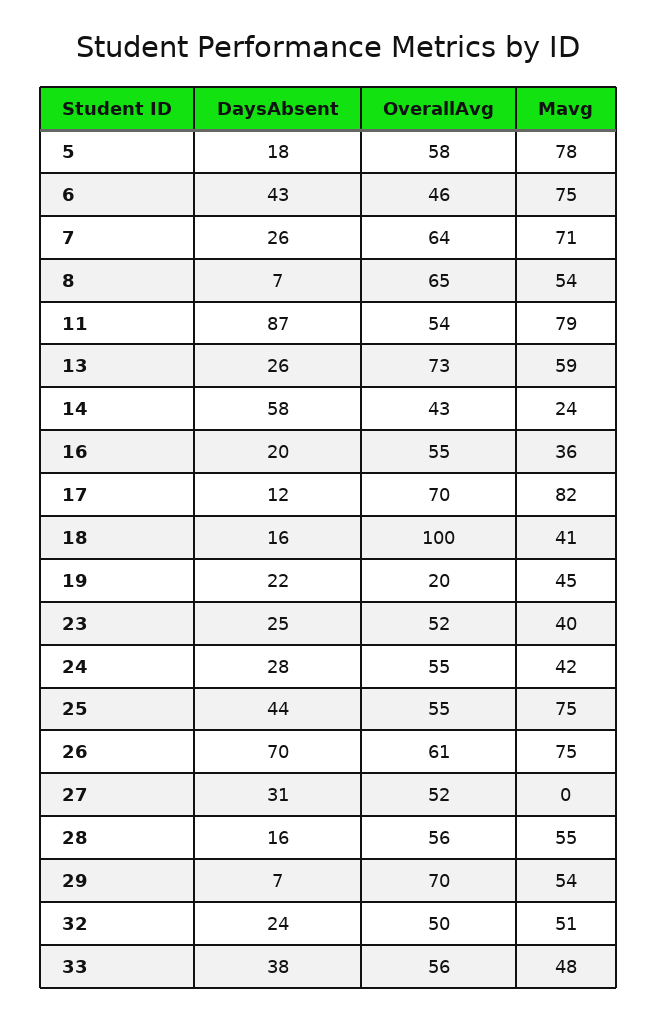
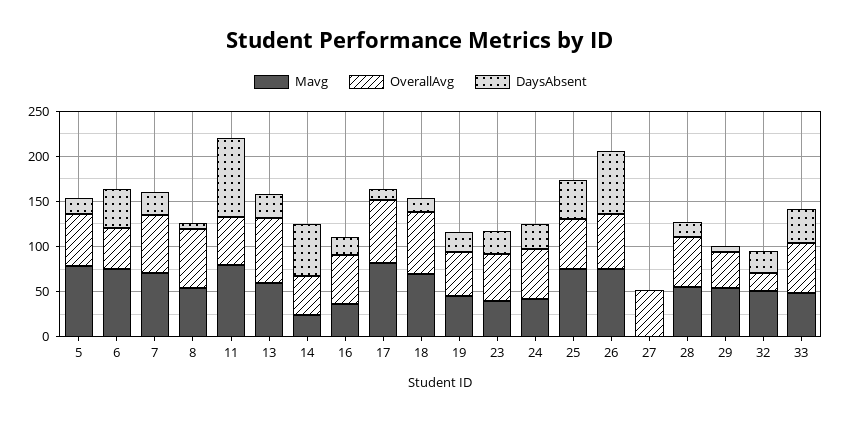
  {
    "DaysAbsent": {
      "5": 18,
      "6": 43,
      "7": 26,
      "8": 7,
      "11": 87,
      "13": 26,
      "14": 58,
      "16": 20,
      "17": 12,
      "18": 16,
      "19": 22,
      "23": 25,
      "24": 28,
      "25": 44,
      "26": 70,
-     "27": 31,
+     "27": 0,
      "28": 16,
      "29": 7,
      "32": 24,
      "33": 38
    },
    "OverallAvg": {
      "5": 58,
      "6": 46,
      "7": 64,
      "8": 65,
      "11": 54,
      "13": 73,
      "14": 43,
      "16": 55,
      "17": 70,
-     "18": 100,
+     "18": 70,
-     "19": 20,
+     "19": 50,
      "23": 52,
      "24": 55,
      "25": 55,
      "26": 61,
      "27": 52,
      "28": 56,
-     "29": 70,
+     "29": 40,
-     "32": 50,
+     "32": 20,
      "33": 56
    },
    "Mavg": {
      "5": 78,
      "6": 75,
      "7": 71,
      "8": 54,
      "11": 79,
      "13": 59,
      "14": 24,
      "16": 36,
      "17": 82,
-     "18": 41,
+     "18": 70,
      "19": 45,
      "23": 40,
      "24": 42,
      "25": 75,
      "26": 75,
      "27": 0,
      "28": 55,
      "29": 54,
      "32": 51,
      "33": 48
    }
  }

